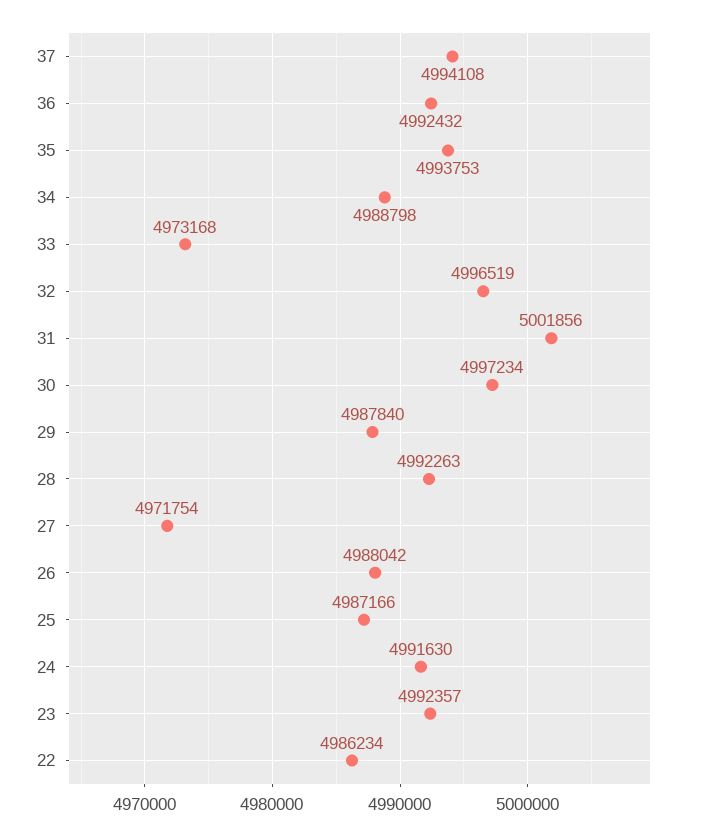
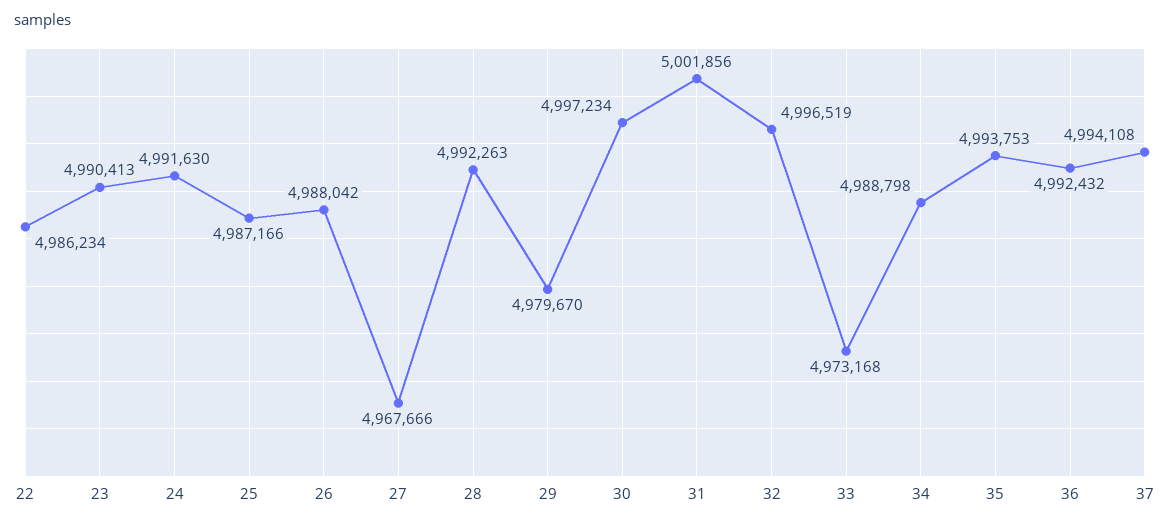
  {
    "37": 4994108,
    "36": 4992432,
    "35": 4993753,
    "34": 4988798,
    "33": 4973168,
    "32": 4996519,
    "31": 5001856,
    "30": 4997234,
-   "29": 4987840,
+   "29": 4979670,
    "28": 4992263,
-   "27": 4971754,
+   "27": 4967666,
    "26": 4988042,
    "25": 4987166,
    "24": 4991630,
-   "23": 4992357,
+   "23": 4990413,
    "22": 4986234
  }

